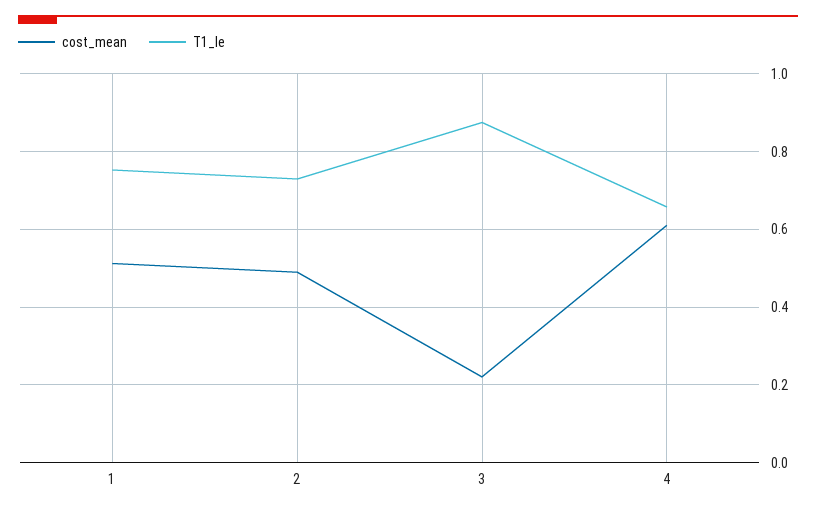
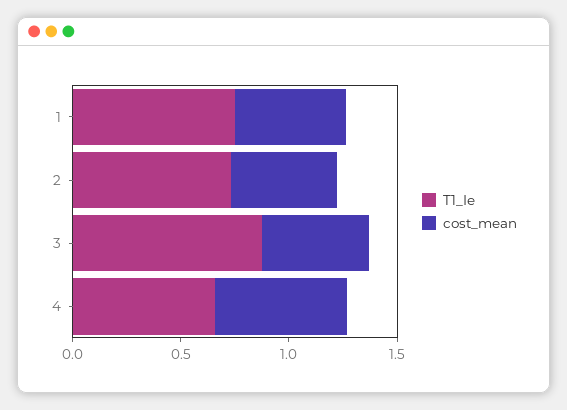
  {
    "cost_mean": {
      "1": 0.52,
      "2": 0.5,
-     "3": 0.22,
+     "3": 0.5,
      "4": 0.62
    },
    "T1_Ie": {
      "1": 0.76,
      "2": 0.74,
      "3": 0.88,
      "4": 0.66
    }
  }

